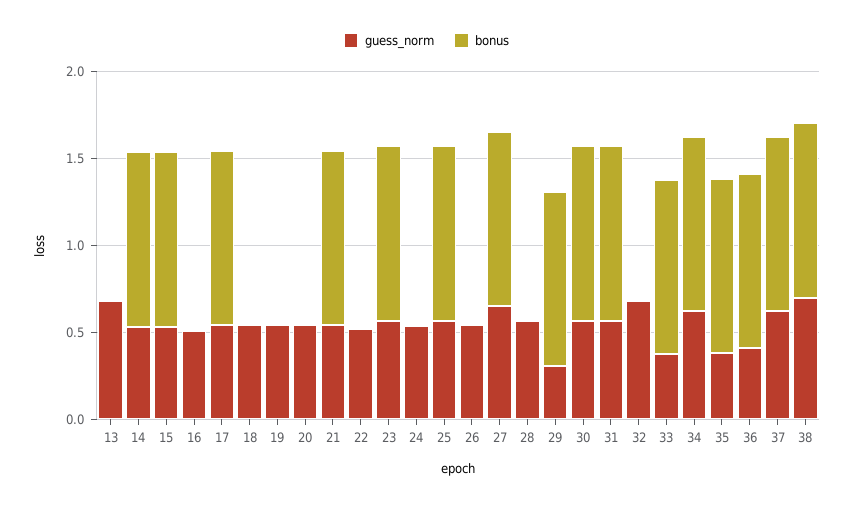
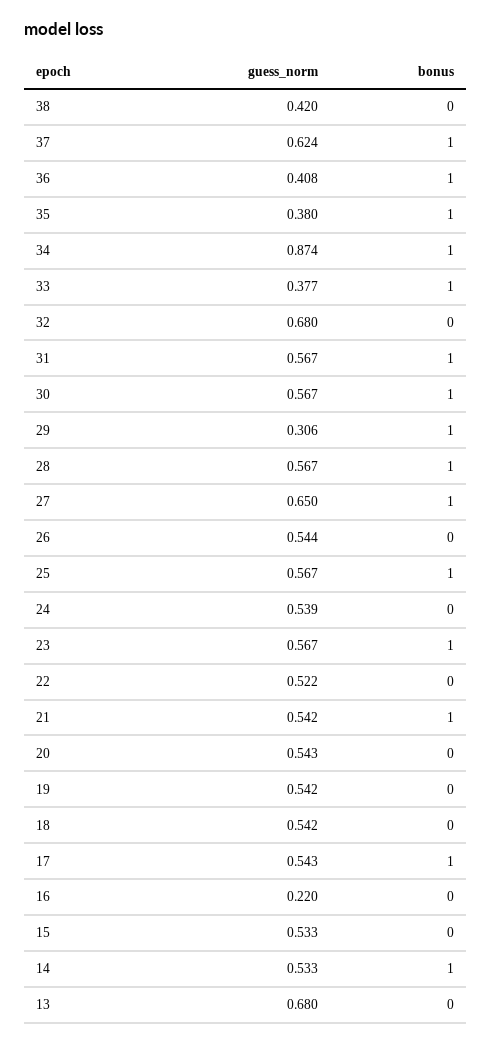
  {
    "guess_norm": {
      "13": 0.68,
      "14": 0.533,
      "15": 0.533,
-     "16": 0.5,
+     "16": 0.22,
      "17": 0.543,
      "18": 0.542,
      "19": 0.542,
      "20": 0.543,
      "21": 0.542,
      "22": 0.522,
      "23": 0.567,
      "24": 0.539,
      "25": 0.567,
      "26": 0.544,
      "27": 0.65,
      "28": 0.567,
      "29": 0.306,
      "30": 0.567,
      "31": 0.567,
      "32": 0.68,
      "33": 0.377,
-     "34": 0.6,
+     "34": 0.874,
      "35": 0.38,
      "36": 0.408,
      "37": 0.624,
-     "38": 0.7
+     "38": 0.42
    },
    "bonus": {
      "13": 0,
      "14": 1,
-     "15": 1,
+     "15": 0,
      "16": 0,
      "17": 1,
      "18": 0,
      "19": 0,
      "20": 0,
      "21": 1,
      "22": 0,
      "23": 1,
      "24": 0,
      "25": 1,
      "26": 0,
      "27": 1,
-     "28": 0,
+     "28": 1,
      "29": 1,
      "30": 1,
      "31": 1,
      "32": 0,
      "33": 1,
      "34": 1,
      "35": 1,
      "36": 1,
      "37": 1,
-     "38": 1
+     "38": 0
    }
  }

